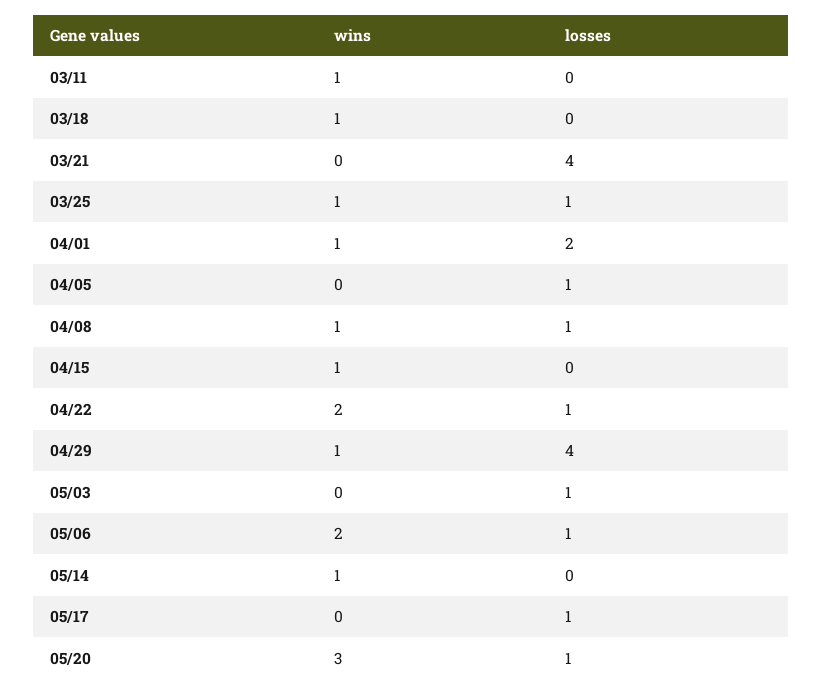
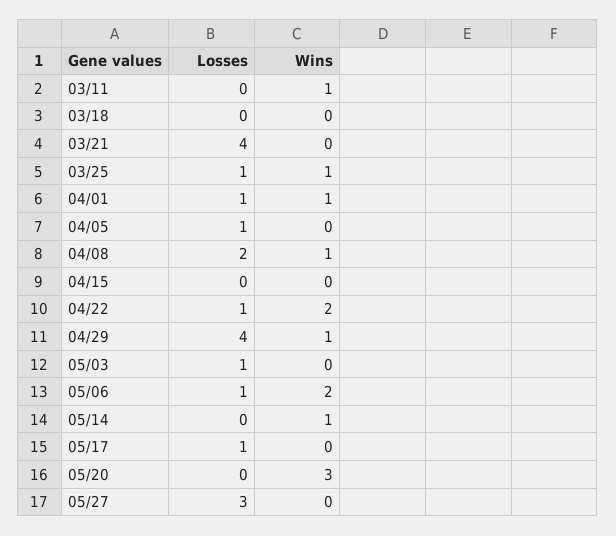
  {
    "wins": {
      "03/11": 1,
-     "03/18": 1,
+     "03/18": 0,
      "03/21": 0,
      "03/25": 1,
      "04/01": 1,
      "04/05": 0,
      "04/08": 1,
-     "04/15": 1,
+     "04/15": 0,
      "04/22": 2,
      "04/29": 1,
      "05/03": 0,
      "05/06": 2,
      "05/14": 1,
      "05/17": 0,
-     "05/20": 3
+     "05/20": 3,
+     "05/27": 0
    },
    "losses": {
      "03/11": 0,
      "03/18": 0,
      "03/21": 4,
      "03/25": 1,
-     "04/01": 2,
+     "04/01": 1,
      "04/05": 1,
-     "04/08": 1,
+     "04/08": 2,
      "04/15": 0,
      "04/22": 1,
      "04/29": 4,
      "05/03": 1,
      "05/06": 1,
      "05/14": 0,
      "05/17": 1,
-     "05/20": 1
+     "05/20": 0,
+     "05/27": 3
    }
  }

